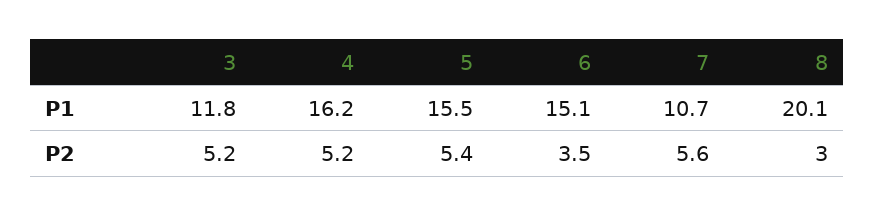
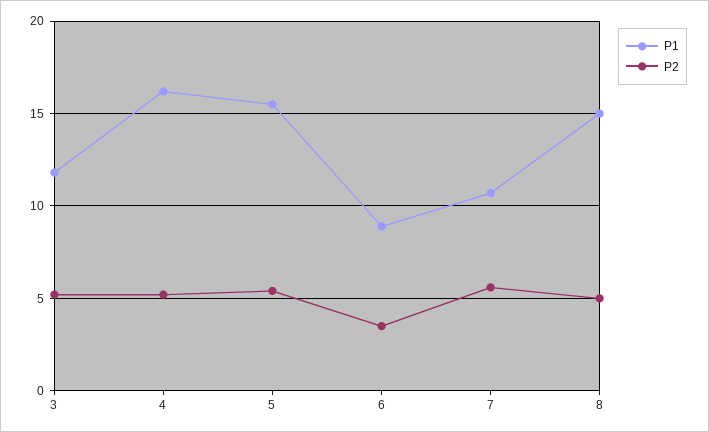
  {
    "P1": {
      "3": 11.8,
      "4": 16.2,
      "5": 15.5,
-     "6": 15.1,
+     "6": 9,
      "7": 10.7,
-     "8": 20.1
+     "8": 15
    },
    "P2": {
      "3": 5.2,
      "4": 5.2,
      "5": 5.4,
      "6": 3.5,
      "7": 5.6,
-     "8": 3
+     "8": 5
    }
  }

